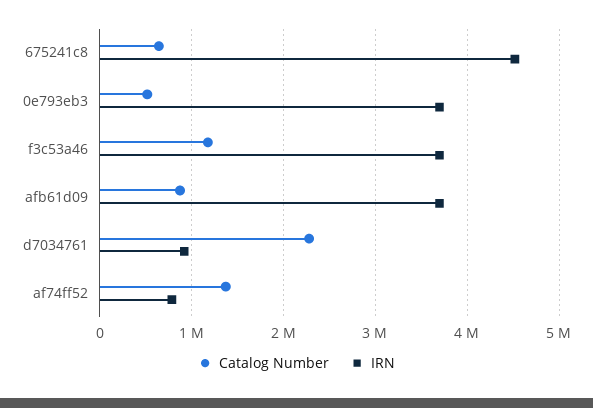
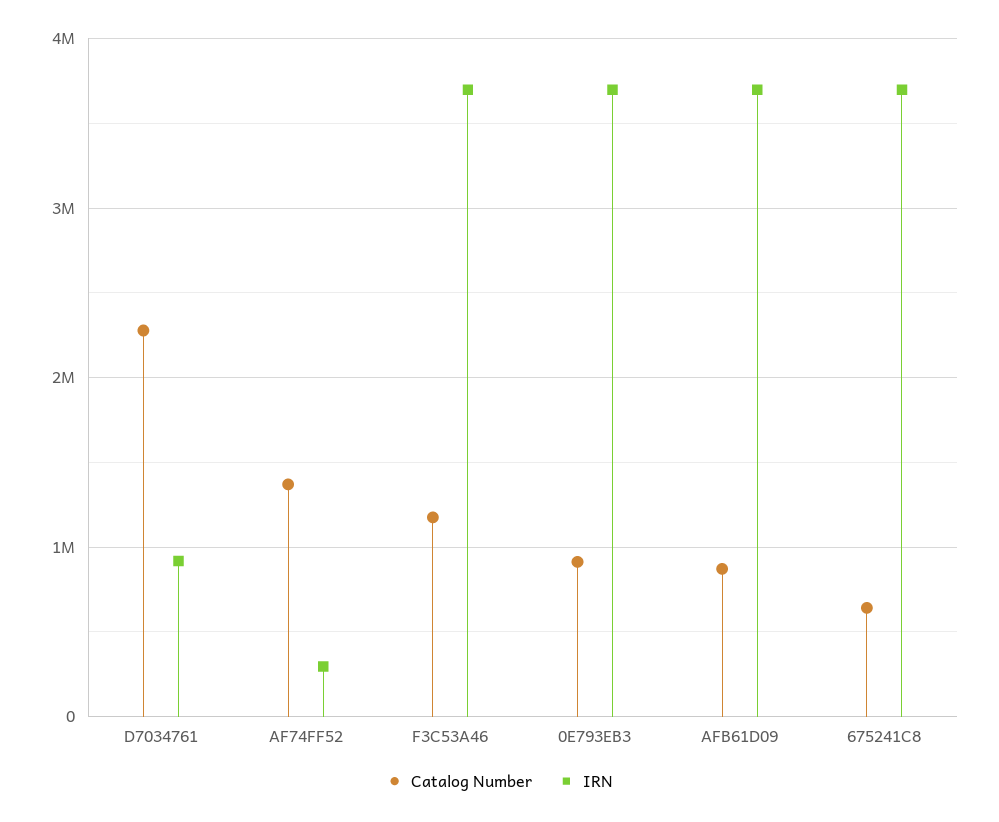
  {
    "Catalog Number": {
      "675241c8": 600000,
-     "0e793eb3": 500000,
+     "0e793eb3": 900000,
      "f3c53a46": 1200000,
      "afb61d09": 900000,
      "d7034761": 2300000,
      "af74ff52": 1400000
    },
    "IRN": {
-     "675241c8": 4500000,
+     "675241c8": 3700000,
      "0e793eb3": 3700000,
      "f3c53a46": 3700000,
      "afb61d09": 3700000,
      "d7034761": 900000,
-     "af74ff52": 800000
+     "af74ff52": 300000
    }
  }

